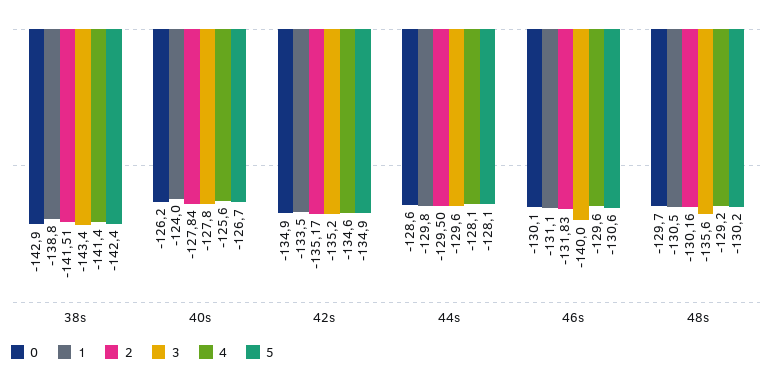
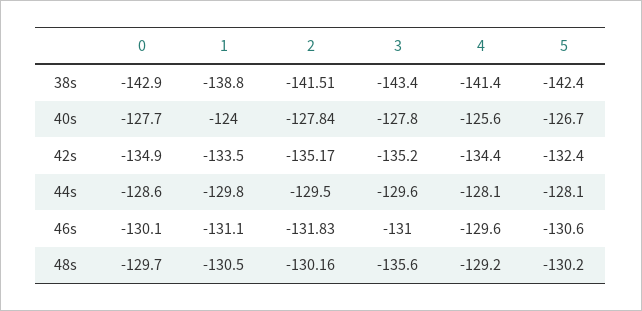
  {
    "0": {
      "38s": -142.9,
-     "40s": -126.2,
+     "40s": -127.7,
      "42s": -134.9,
      "44s": -128.6,
      "46s": -130.1,
      "48s": -129.7
    },
    "1": {
      "38s": -138.8,
      "40s": -124,
      "42s": -133.5,
      "44s": -129.8,
      "46s": -131.1,
      "48s": -130.5
    },
    "2": {
      "38s": -141.51,
      "40s": -127.84,
      "42s": -135.17,
      "44s": -129.5,
      "46s": -131.83,
      "48s": -130.16
    },
    "3": {
      "38s": -143.4,
      "40s": -127.8,
      "42s": -135.2,
      "44s": -129.6,
-     "46s": -140,
+     "46s": -131,
      "48s": -135.6
    },
    "4": {
      "38s": -141.4,
      "40s": -125.6,
-     "42s": -134.6,
+     "42s": -134.4,
      "44s": -128.1,
      "46s": -129.6,
      "48s": -129.2
    },
    "5": {
      "38s": -142.4,
      "40s": -126.7,
-     "42s": -134.9,
+     "42s": -132.4,
      "44s": -128.1,
      "46s": -130.6,
      "48s": -130.2
    }
  }

